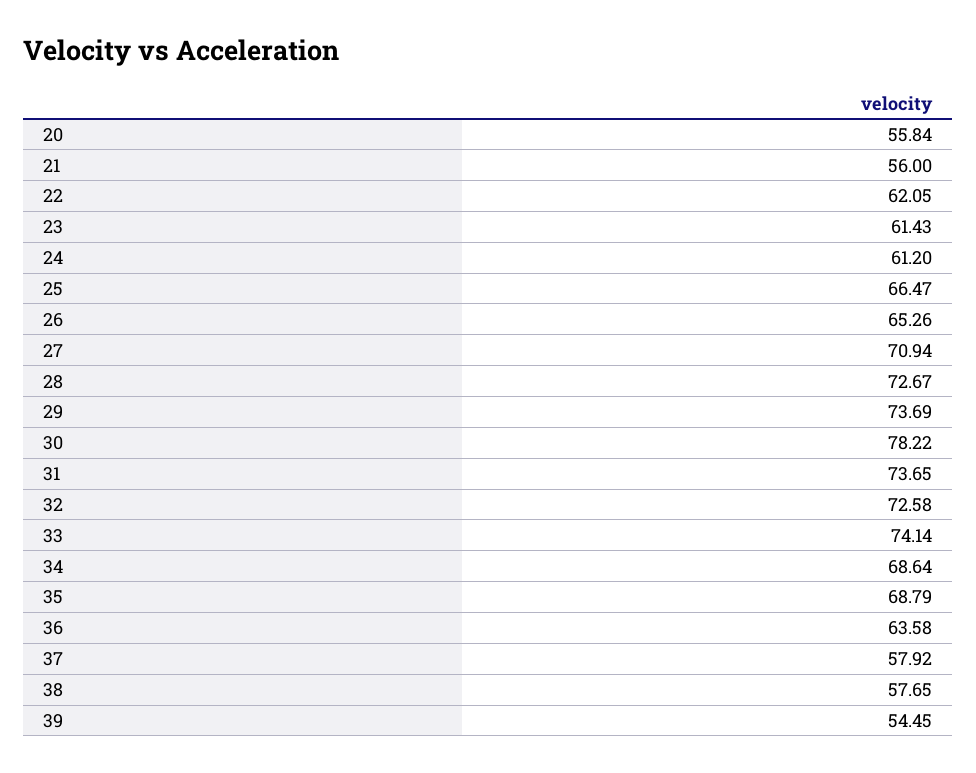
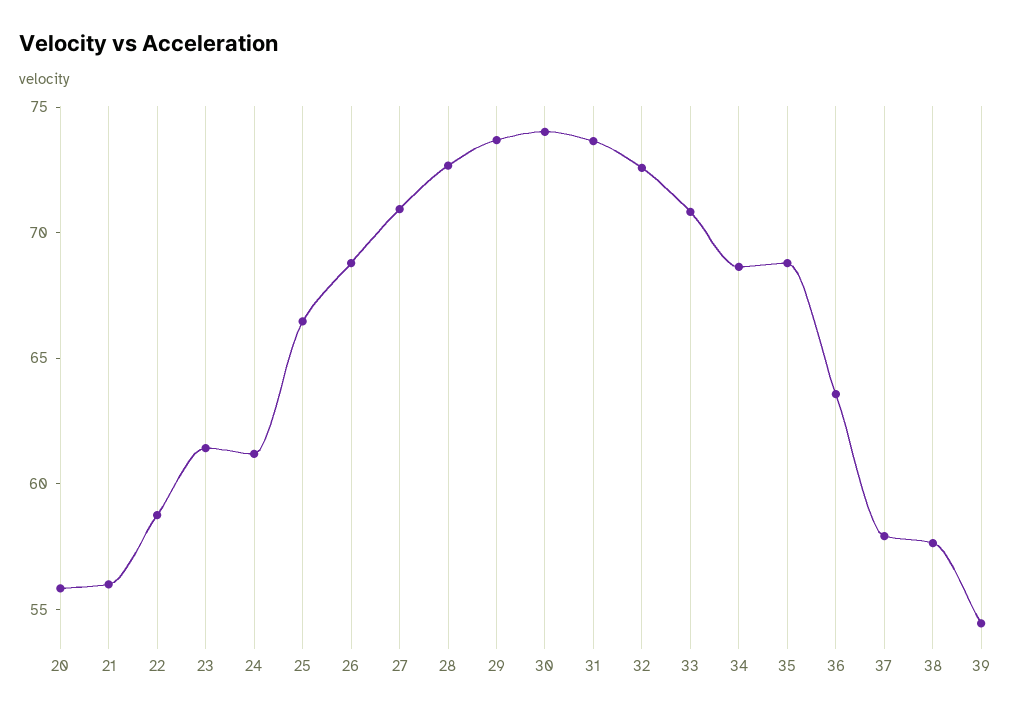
  {
    "20": 55.84,
    "21": 56,
-   "22": 62.05,
+   "22": 59,
    "23": 61.43,
    "24": 61.2,
    "25": 66.47,
-   "26": 65.26,
+   "26": 69,
    "27": 70.94,
    "28": 72.67,
    "29": 73.69,
-   "30": 78.22,
+   "30": 74,
    "31": 73.65,
    "32": 72.58,
-   "33": 74.14,
+   "33": 71,
    "34": 68.64,
    "35": 68.79,
    "36": 63.58,
    "37": 57.92,
    "38": 57.65,
    "39": 54.45
  }

